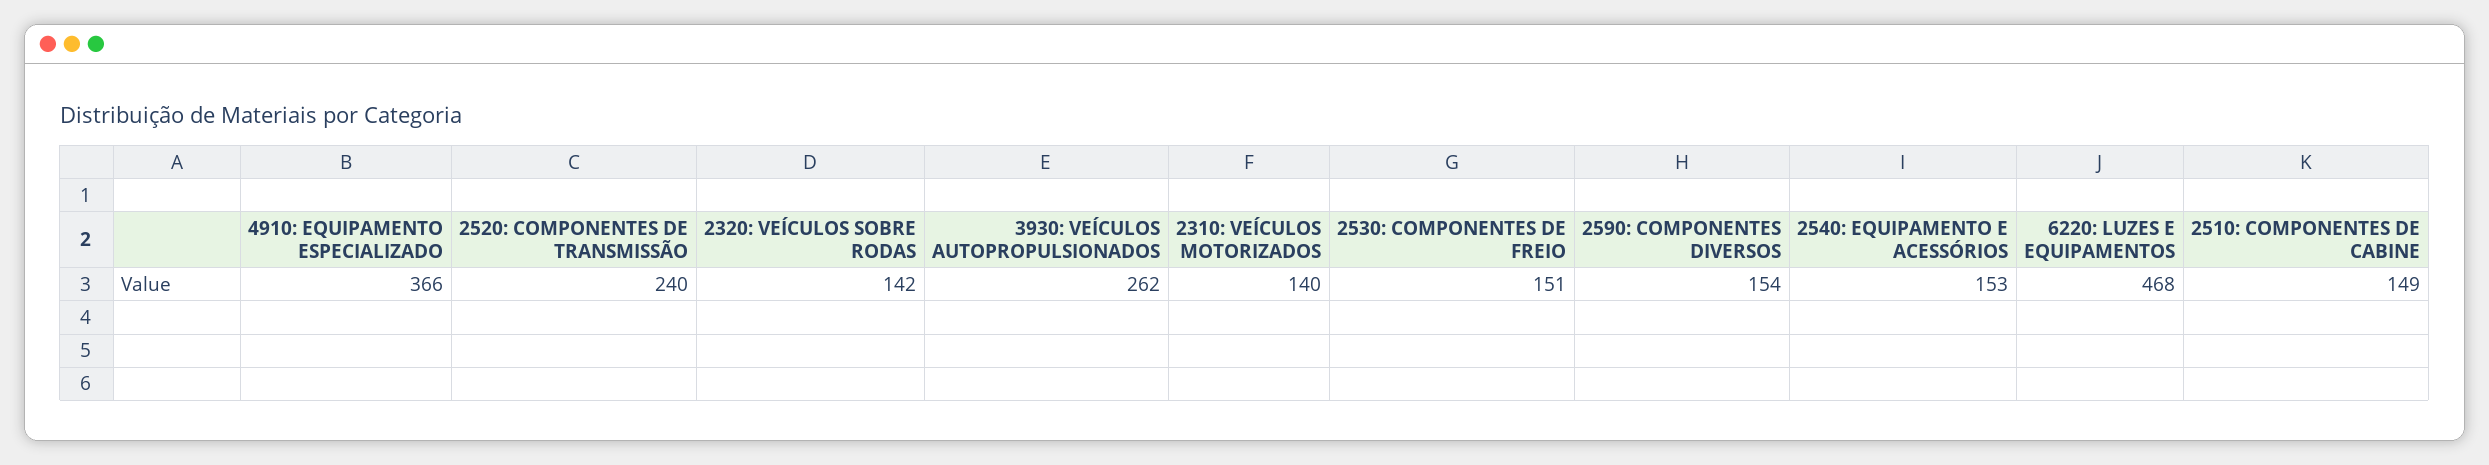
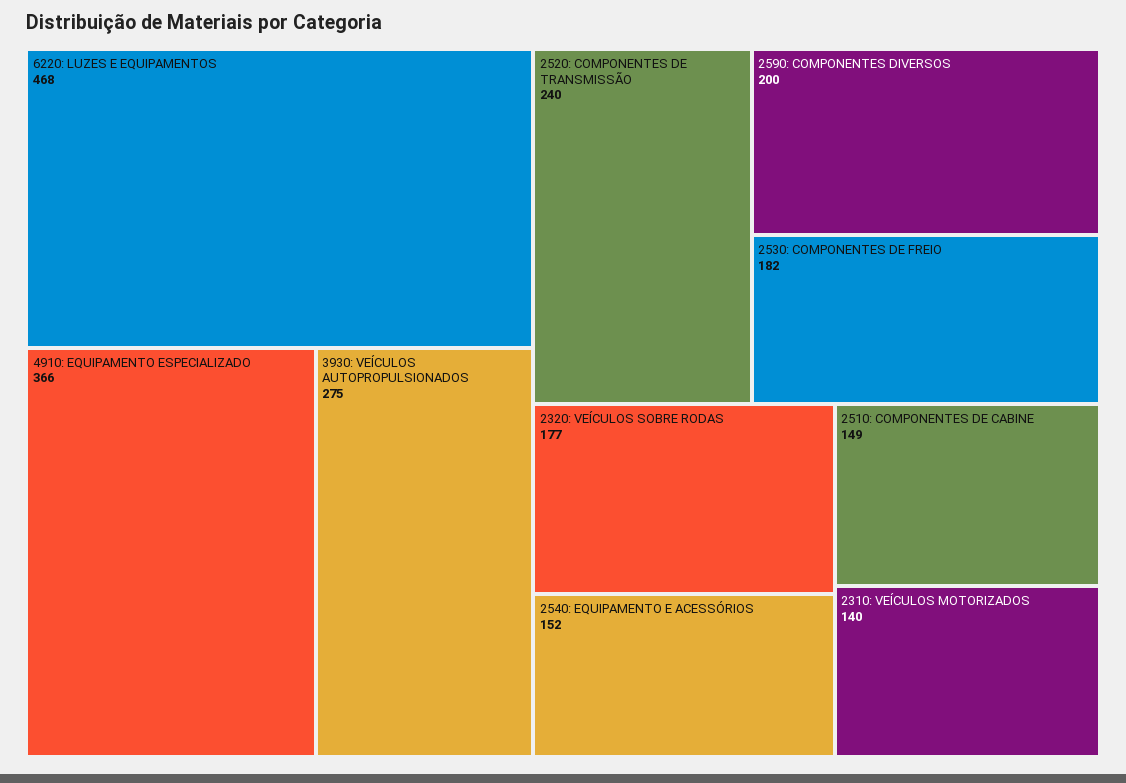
  {
    "4910: EQUIPAMENTO ESPECIALIZADO": 366,
    "2520: COMPONENTES DE TRANSMISSÃO": 240,
-   "2320: VEÍCULOS SOBRE RODAS": 142,
+   "2320: VEÍCULOS SOBRE RODAS": 177,
-   "3930: VEÍCULOS AUTOPROPULSIONADOS": 262,
+   "3930: VEÍCULOS AUTOPROPULSIONADOS": 275,
    "2310: VEÍCULOS MOTORIZADOS": 140,
-   "2530: COMPONENTES DE FREIO": 151,
+   "2530: COMPONENTES DE FREIO": 182,
-   "2590: COMPONENTES DIVERSOS": 154,
+   "2590: COMPONENTES DIVERSOS": 200,
-   "2540: EQUIPAMENTO E ACESSÓRIOS": 153,
+   "2540: EQUIPAMENTO E ACESSÓRIOS": 152,
    "6220: LUZES E EQUIPAMENTOS": 468,
    "2510: COMPONENTES DE CABINE": 149
  }

